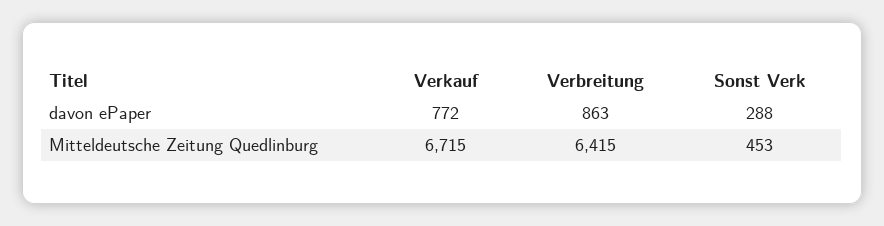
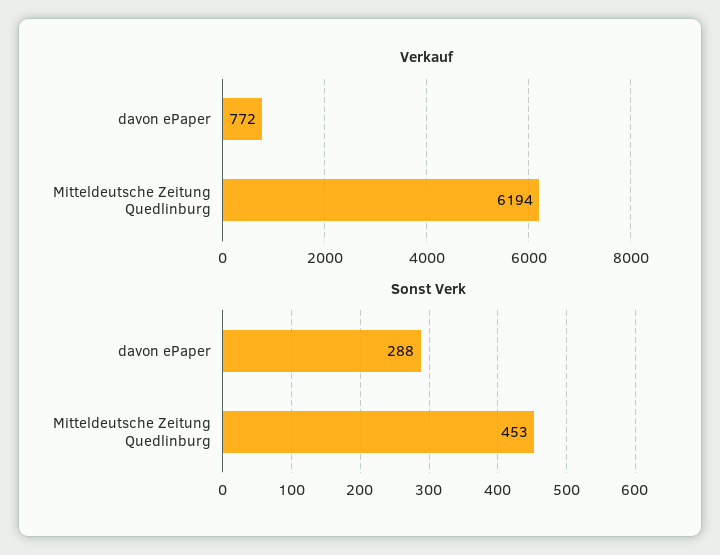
  {
    "Verkauf": {
      "davon ePaper": 772,
-     "Mitteldeutsche Zeitung Quedlinburg": 6715
+     "Mitteldeutsche Zeitung Quedlinburg": 6194
    },
-   "Verbreitung": {
-     "davon ePaper": 863,
-     "Mitteldeutsche Zeitung Quedlinburg": 6415
-   },
    "Sonst Verk": {
      "davon ePaper": 288,
      "Mitteldeutsche Zeitung Quedlinburg": 453
    }
  }

